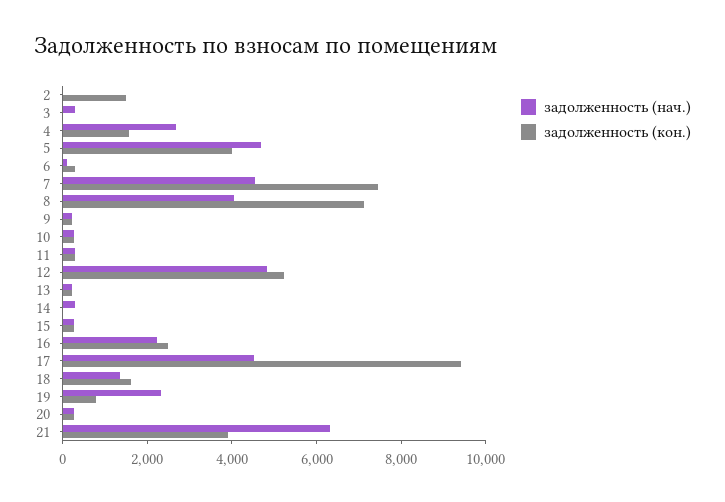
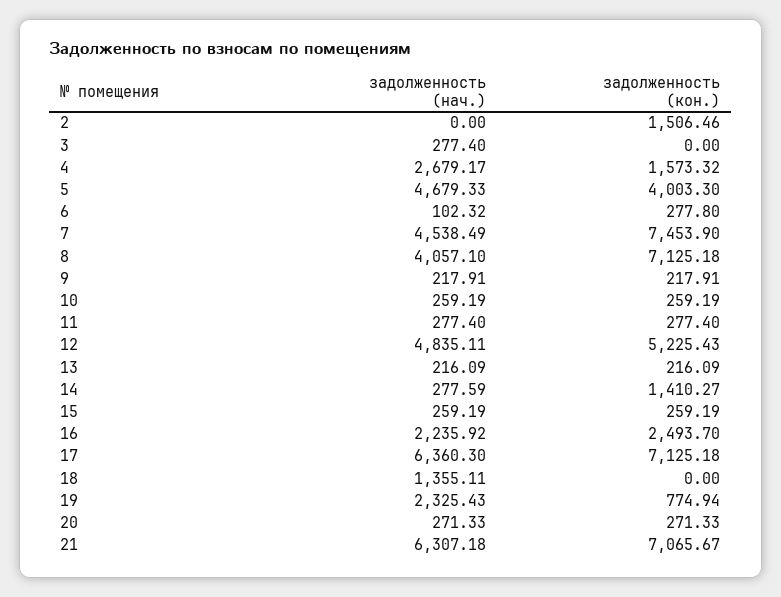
  {
    "задолженность (нач.)": {
      "2": 0,
      "3": 277.4,
      "4": 2679.17,
      "5": 4679.33,
      "6": 102.32,
      "7": 4538.49,
      "8": 4057.1,
      "9": 217.91,
      "10": 259.19,
      "11": 277.4,
      "12": 4835.11,
      "13": 216.09,
      "14": 277.59,
      "15": 259.19,
      "16": 2235.92,
-     "17": 4500,
+     "17": 6360.3,
      "18": 1355.11,
      "19": 2325.43,
      "20": 271.33,
      "21": 6307.18
    },
    "задолженность (кон.)": {
      "2": 1506.46,
      "3": 0,
      "4": 1573.32,
      "5": 4003.3,
      "6": 277.8,
      "7": 7453.9,
      "8": 7125.18,
      "9": 217.91,
      "10": 259.19,
      "11": 277.4,
      "12": 5225.43,
      "13": 216.09,
-     "14": 0,
+     "14": 1410.27,
      "15": 259.19,
      "16": 2493.7,
-     "17": 9500,
+     "17": 7125.18,
-     "18": 1500,
+     "18": 0,
      "19": 774.94,
      "20": 271.33,
-     "21": 4000
+     "21": 7065.67
    }
  }

